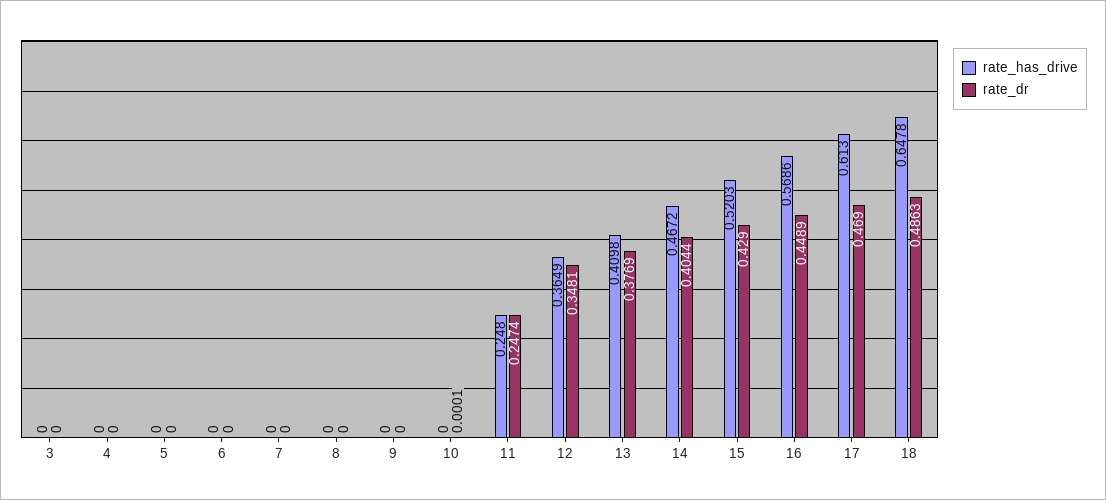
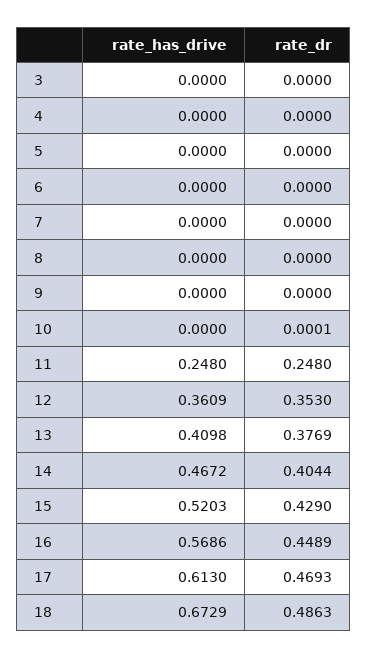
  {
    "rate_has_drive": {
      "3": 0,
      "4": 0,
      "5": 0,
      "6": 0,
      "7": 0,
      "8": 0,
      "9": 0,
      "10": 0,
      "11": 0.248,
-     "12": 0.3649,
+     "12": 0.3609,
      "13": 0.4098,
      "14": 0.4672,
      "15": 0.5203,
      "16": 0.5686,
      "17": 0.613,
-     "18": 0.6478
+     "18": 0.6729
    },
    "rate_dr": {
      "3": 0,
      "4": 0,
      "5": 0,
      "6": 0,
      "7": 0,
      "8": 0,
      "9": 0,
      "10": 0.0001,
-     "11": 0.2474,
+     "11": 0.248,
-     "12": 0.3481,
+     "12": 0.353,
      "13": 0.3769,
      "14": 0.4044,
      "15": 0.429,
      "16": 0.4489,
-     "17": 0.469,
+     "17": 0.4693,
      "18": 0.4863
    }
  }

